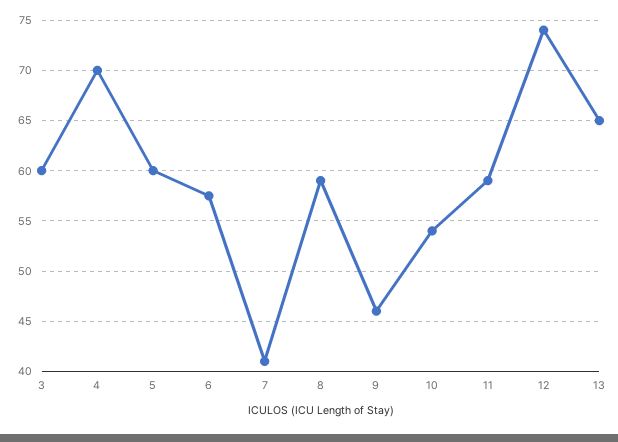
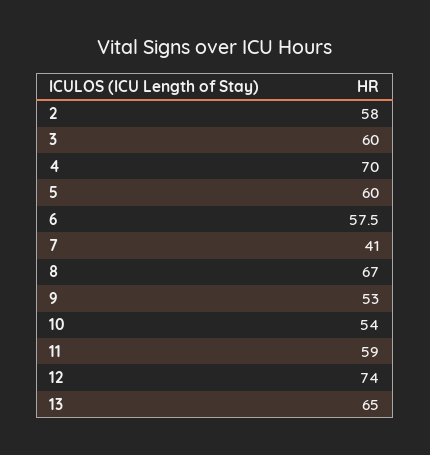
  {
    "3": 60,
    "4": 70,
    "5": 60,
    "6": 57.5,
    "7": 41,
-   "8": 59,
+   "8": 67,
-   "9": 46,
+   "9": 53,
    "10": 54,
    "11": 59,
    "12": 74,
-   "13": 65
+   "13": 65,
+   "2": 58
  }

